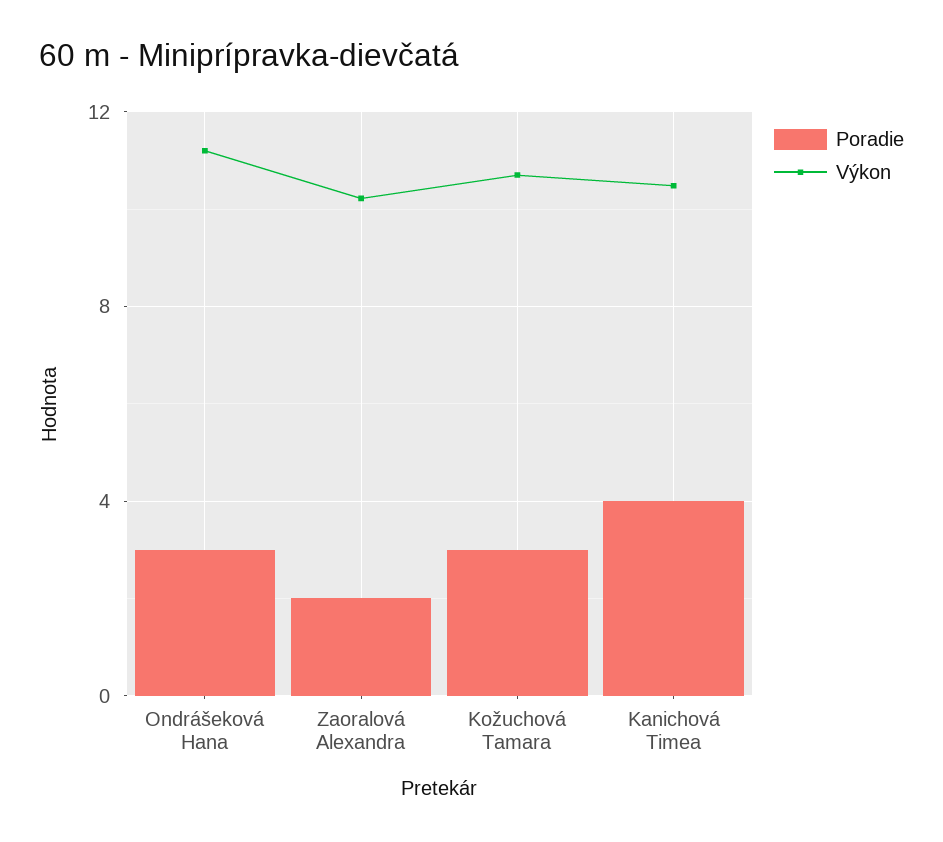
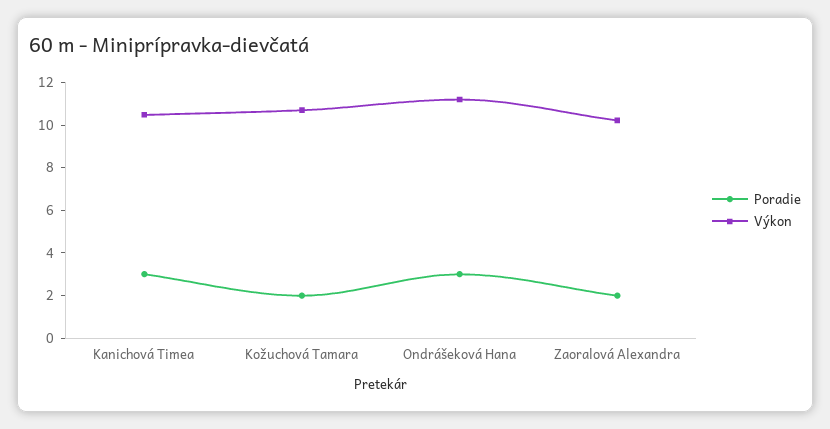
  {
    "Poradie": {
      "Ondrášeková Hana": 3,
      "Zaoralová Alexandra": 2,
-     "Kožuchová Tamara": 3,
+     "Kožuchová Tamara": 2,
-     "Kanichová Timea": 4
+     "Kanichová Timea": 3
    },
    "Výkon": {
      "Ondrášeková Hana": 11,
      "Zaoralová Alexandra": 10,
      "Kožuchová Tamara": 10.5,
      "Kanichová Timea": 10.5
    }
  }

